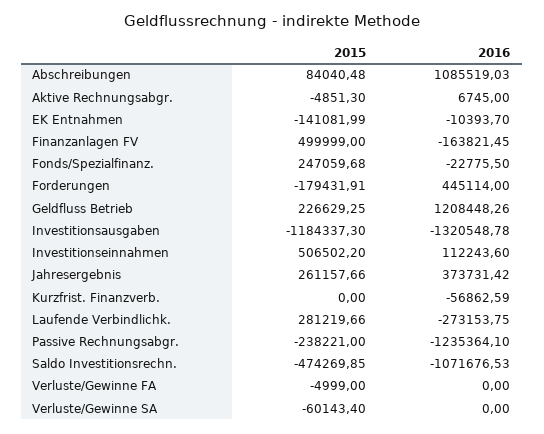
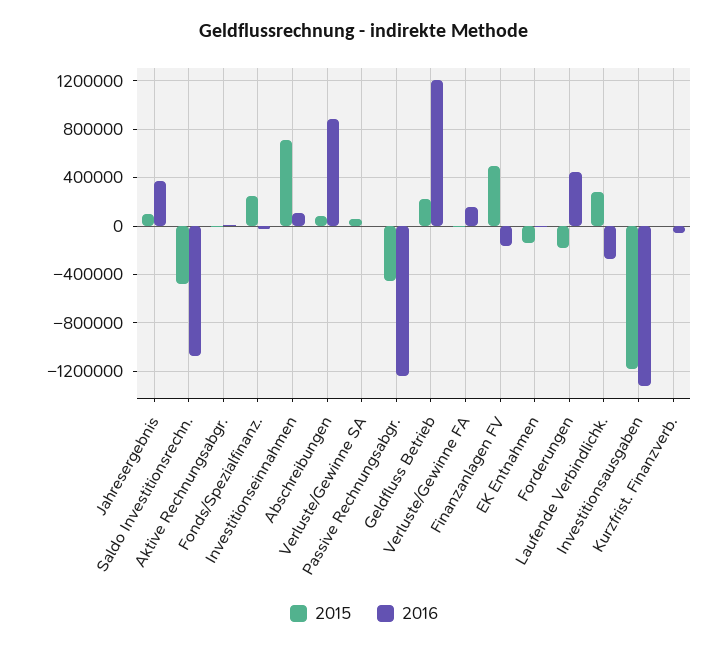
  {
    "2015": {
      "Abschreibungen": 84040.48,
      "Aktive Rechnungsabgr.": -4851.3,
      "EK Entnahmen": -141081.99,
      "Finanzanlagen FV": 499999,
      "Fonds/Spezialfinanz.": 247059.68,
      "Forderungen": -179431.91,
      "Geldfluss Betrieb": 226629.25,
      "Investitionsausgaben": -1184337.3,
-     "Investitionseinnahmen": 506502.2,
+     "Investitionseinnahmen": 700000,
-     "Jahresergebnis": 261157.66,
+     "Jahresergebnis": 100000,
      "Kurzfrist. Finanzverb.": 0,
      "Laufende Verbindlichk.": 281219.66,
-     "Passive Rechnungsabgr.": -238221,
+     "Passive Rechnungsabgr.": -450000,
      "Saldo Investitionsrechn.": -474269.85,
      "Verluste/Gewinne FA": -4999,
-     "Verluste/Gewinne SA": -60143.4
+     "Verluste/Gewinne SA": 50000
    },
    "2016": {
-     "Abschreibungen": 1085519.03,
+     "Abschreibungen": 900000,
      "Aktive Rechnungsabgr.": 6745,
      "EK Entnahmen": -10393.7,
      "Finanzanlagen FV": -163821.45,
      "Fonds/Spezialfinanz.": -22775.5,
      "Forderungen": 445114,
      "Geldfluss Betrieb": 1208448.26,
      "Investitionsausgaben": -1320548.78,
      "Investitionseinnahmen": 112243.6,
      "Jahresergebnis": 373731.42,
      "Kurzfrist. Finanzverb.": -56862.59,
      "Laufende Verbindlichk.": -273153.75,
      "Passive Rechnungsabgr.": -1235364.1,
      "Saldo Investitionsrechn.": -1071676.53,
-     "Verluste/Gewinne FA": 0,
+     "Verluste/Gewinne FA": 150000,
      "Verluste/Gewinne SA": 0
    }
  }

